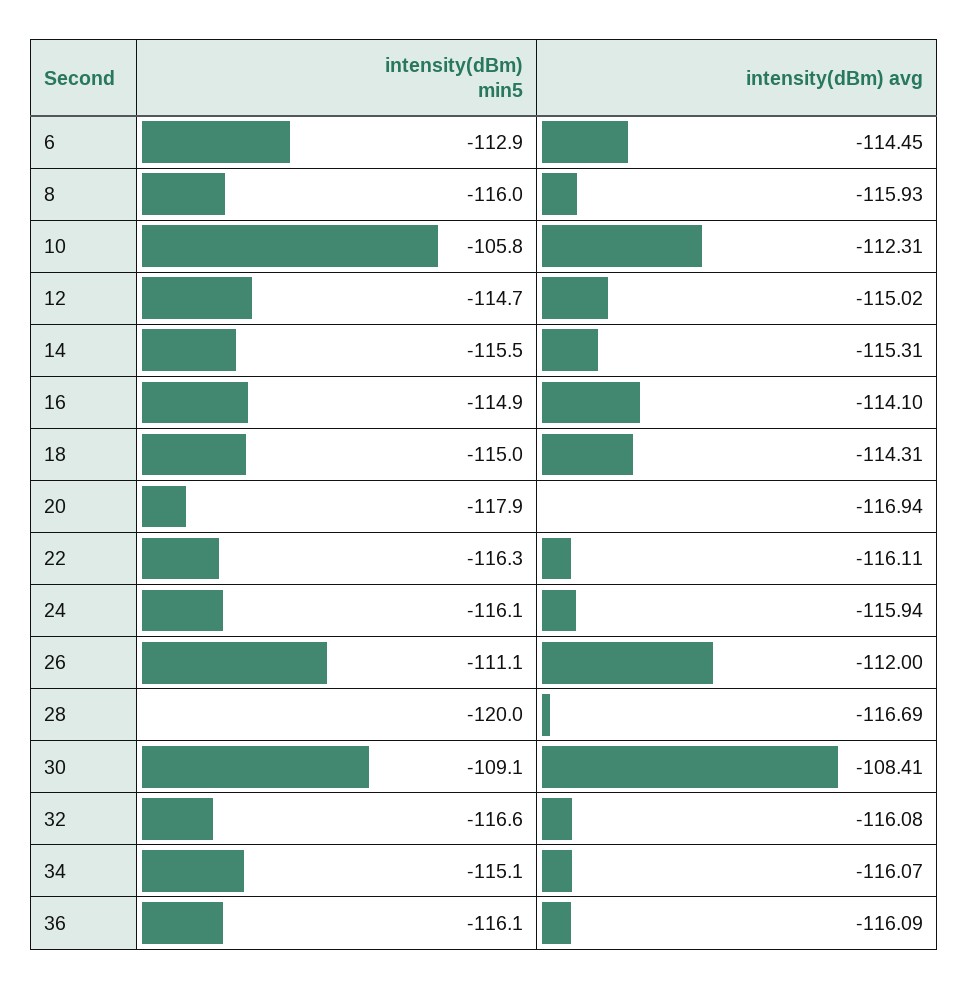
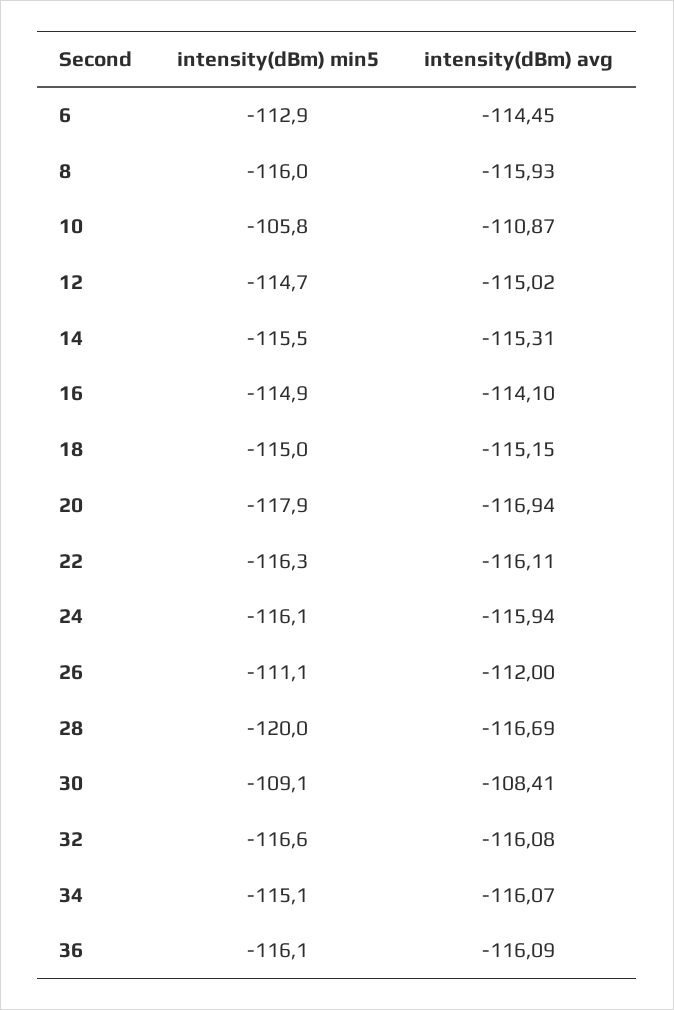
  {
    "intensity(dBm) min5": {
      "6": -112.9,
      "8": -116,
      "10": -105.8,
      "12": -114.7,
      "14": -115.5,
      "16": -114.9,
      "18": -115,
      "20": -117.9,
      "22": -116.3,
      "24": -116.1,
      "26": -111.1,
      "28": -120,
      "30": -109.1,
      "32": -116.6,
      "34": -115.1,
      "36": -116.1
    },
    "intensity(dBm) avg": {
      "6": -114.45,
      "8": -115.93,
-     "10": -112.31,
+     "10": -110.87,
      "12": -115.02,
      "14": -115.31,
      "16": -114.1,
-     "18": -114.31,
+     "18": -115.15,
      "20": -116.94,
      "22": -116.11,
      "24": -115.94,
      "26": -112,
      "28": -116.69,
      "30": -108.41,
      "32": -116.08,
      "34": -116.07,
      "36": -116.09
    }
  }

